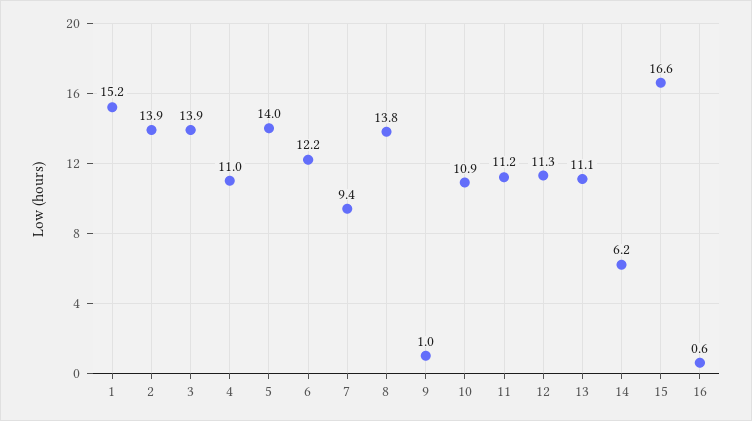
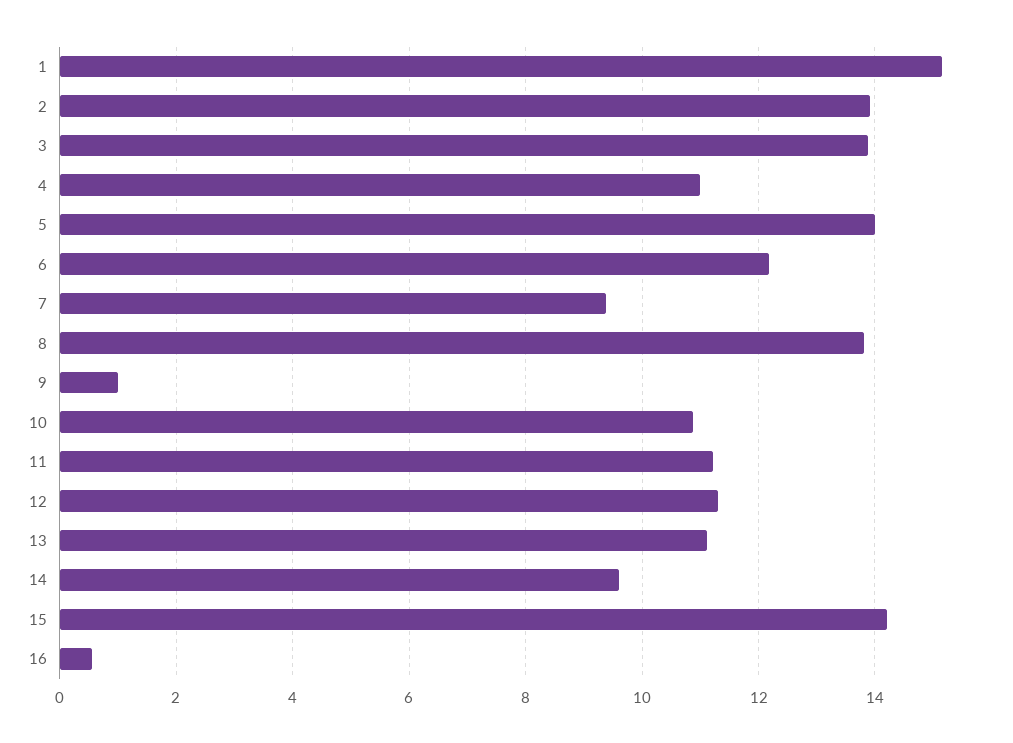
  {
    "1": 15.2,
    "2": 13.9,
    "3": 13.9,
    "4": 11,
    "5": 14,
    "6": 12.2,
    "7": 9.4,
    "8": 13.8,
    "9": 1,
    "10": 10.9,
    "11": 11.2,
    "12": 11.3,
    "13": 11.1,
-   "14": 6.2,
+   "14": 9.6,
-   "15": 16.6,
+   "15": 14.2,
    "16": 0.6
  }

